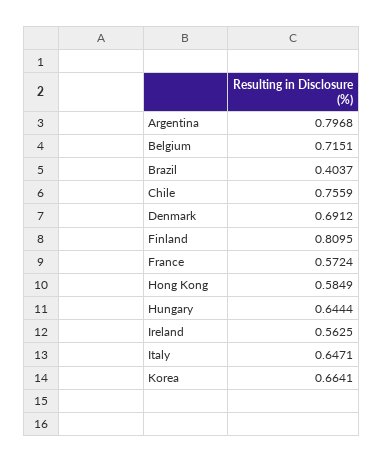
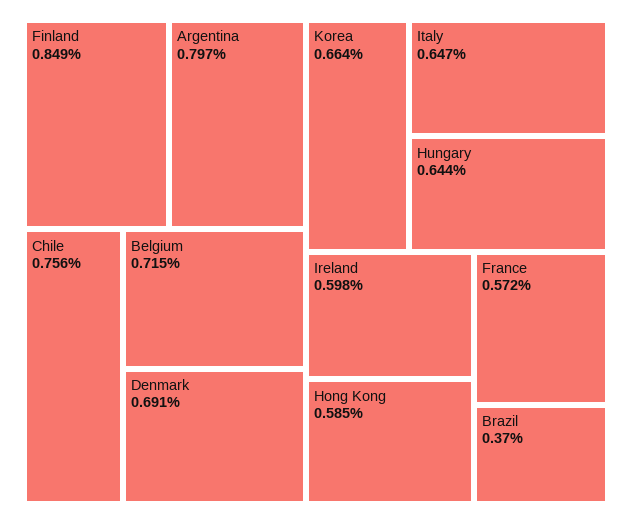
  {
    "Argentina": 0.7968,
    "Belgium": 0.7151,
-   "Brazil": 0.4037,
+   "Brazil": 0.37,
    "Chile": 0.7559,
    "Denmark": 0.6912,
-   "Finland": 0.8095,
+   "Finland": 0.849,
    "France": 0.5724,
    "Hong Kong": 0.5849,
    "Hungary": 0.6444,
-   "Ireland": 0.5625,
+   "Ireland": 0.598,
    "Italy": 0.6471,
    "Korea": 0.6641
  }

